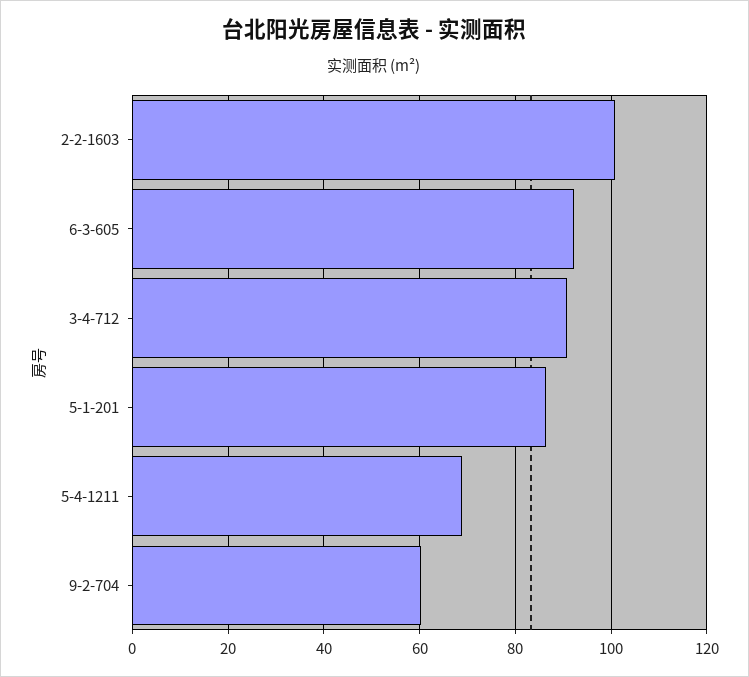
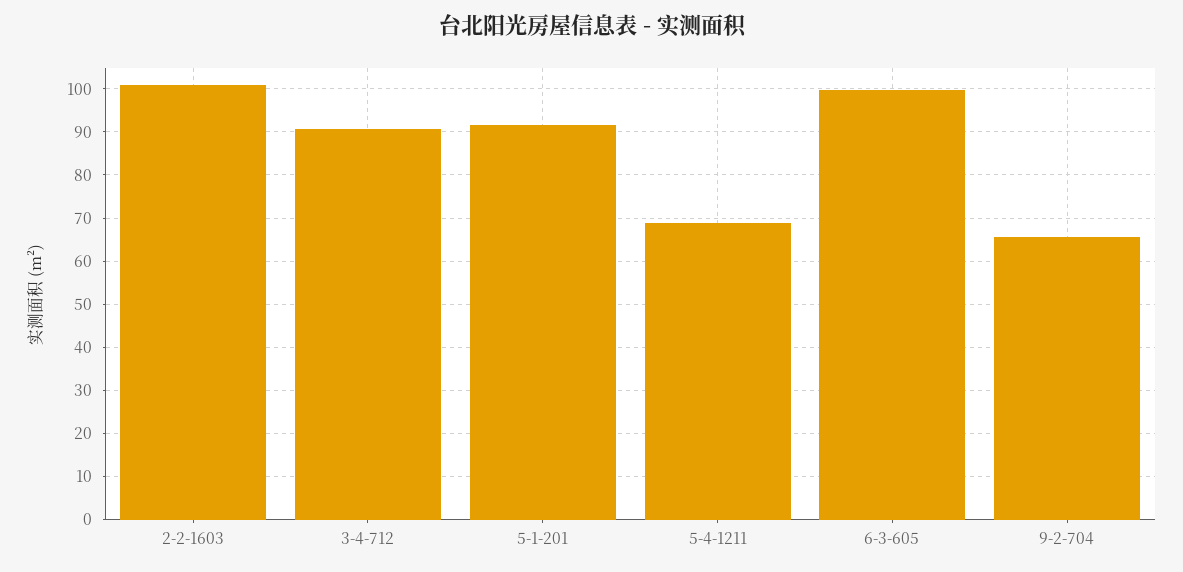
  {
    "2-2-1603": 100,
-   "6-3-605": 92,
+   "6-3-605": 100,
    "3-4-712": 90,
-   "5-1-201": 86,
+   "5-1-201": 92,
    "5-4-1211": 68,
-   "9-2-704": 60
+   "9-2-704": 66
  }

